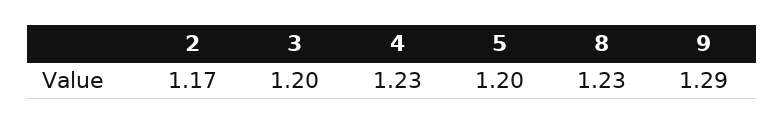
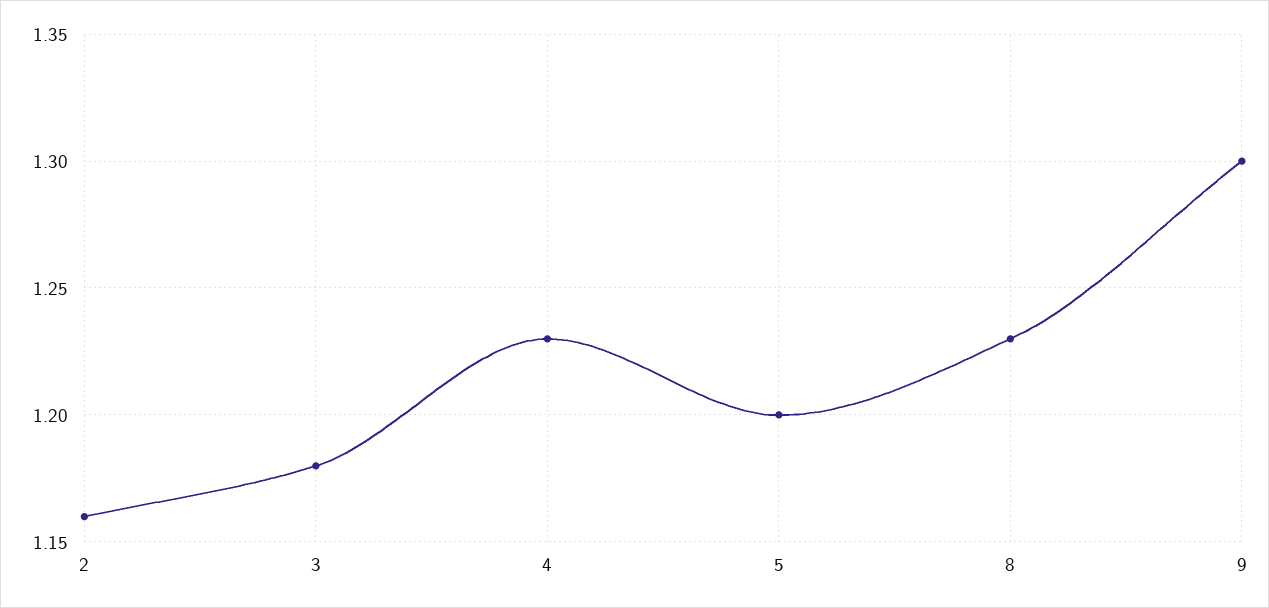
  {
-   "2": 1.17,
+   "2": 1.16,
-   "3": 1.2,
+   "3": 1.18,
    "4": 1.23,
    "5": 1.2,
    "8": 1.23,
-   "9": 1.29
+   "9": 1.3
  }

